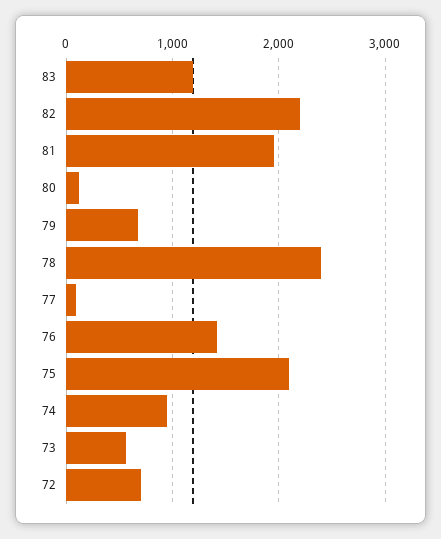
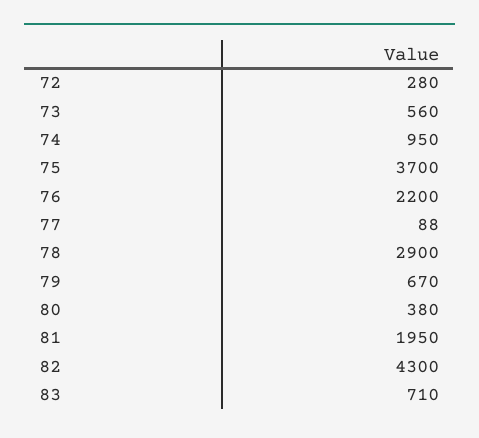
  {
-   "83": 1200,
+   "83": 710,
-   "82": 2200,
+   "82": 4300,
    "81": 1950,
-   "80": 100,
+   "80": 380,
    "79": 670,
-   "78": 2400,
+   "78": 2900,
    "77": 88,
-   "76": 1400,
+   "76": 2200,
-   "75": 2100,
+   "75": 3700,
    "74": 950,
    "73": 560,
-   "72": 700
+   "72": 280
  }

